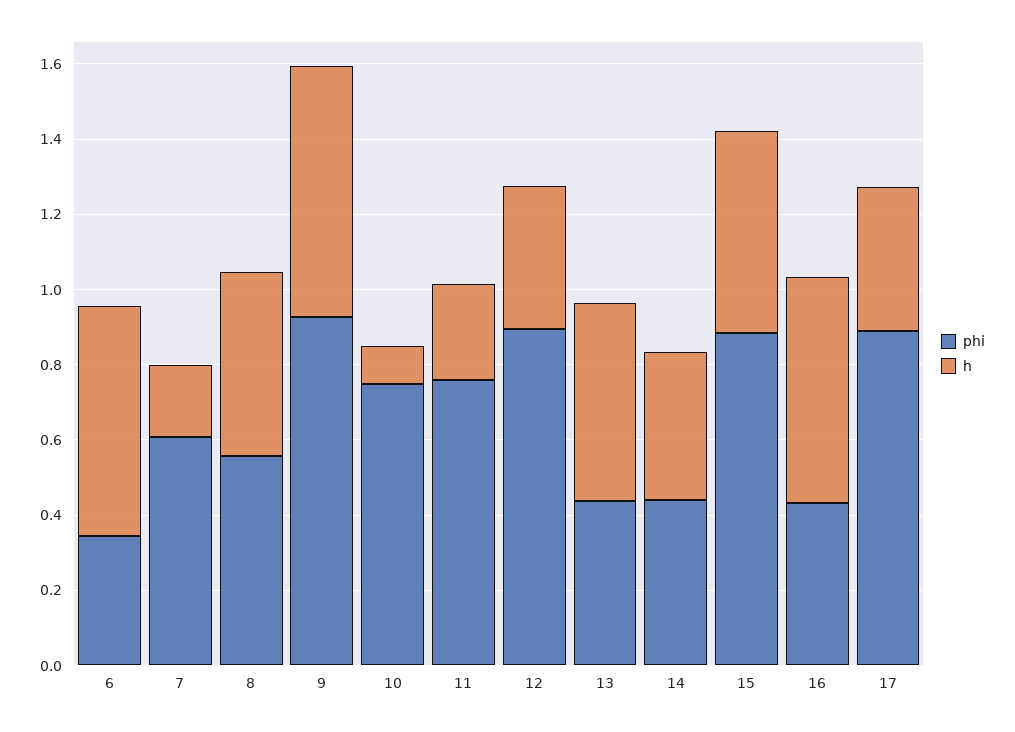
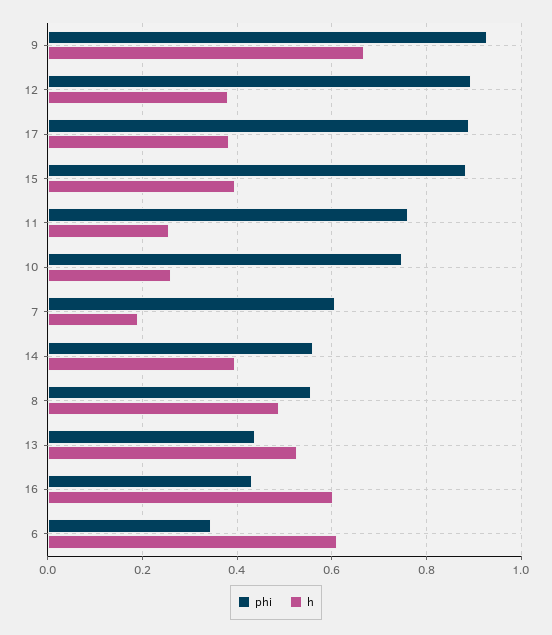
  {
    "phi": {
      "6": 0.34,
      "7": 0.6,
      "8": 0.56,
      "9": 0.92,
      "10": 0.74,
      "11": 0.76,
      "12": 0.9,
      "13": 0.44,
-     "14": 0.45,
+     "14": 0.56,
      "15": 0.88,
      "16": 0.44,
      "17": 0.9
    },
    "h": {
      "6": 0.62,
      "7": 0.2,
      "8": 0.48,
      "9": 0.66,
-     "10": 0.1,
+     "10": 0.26,
      "11": 0.26,
      "12": 0.38,
      "13": 0.52,
      "14": 0.4,
-     "15": 0.55,
+     "15": 0.4,
      "16": 0.6,
      "17": 0.38
    }
  }

